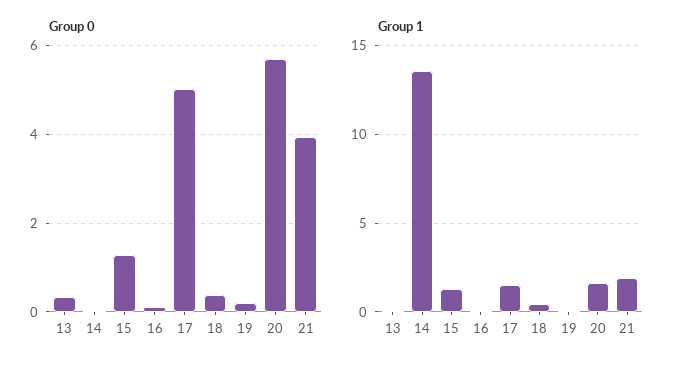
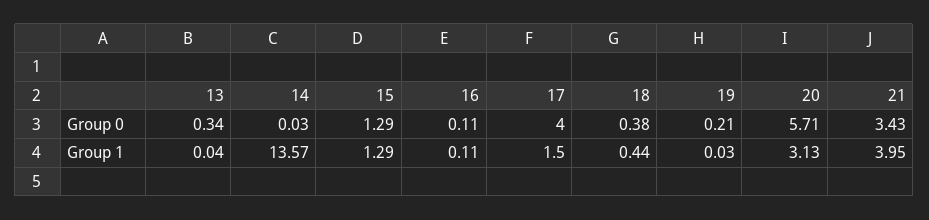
  {
    "Group 0": {
      "13": 0.34,
      "14": 0.03,
      "15": 1.29,
      "16": 0.11,
-     "17": 5,
+     "17": 4,
      "18": 0.38,
      "19": 0.21,
      "20": 5.71,
-     "21": 4
+     "21": 3.43
    },
    "Group 1": {
      "13": 0.04,
      "14": 13.57,
      "15": 1.29,
      "16": 0.11,
      "17": 1.5,
      "18": 0.44,
      "19": 0.03,
-     "20": 1.5,
+     "20": 3.13,
-     "21": 2
+     "21": 3.95
    }
  }

